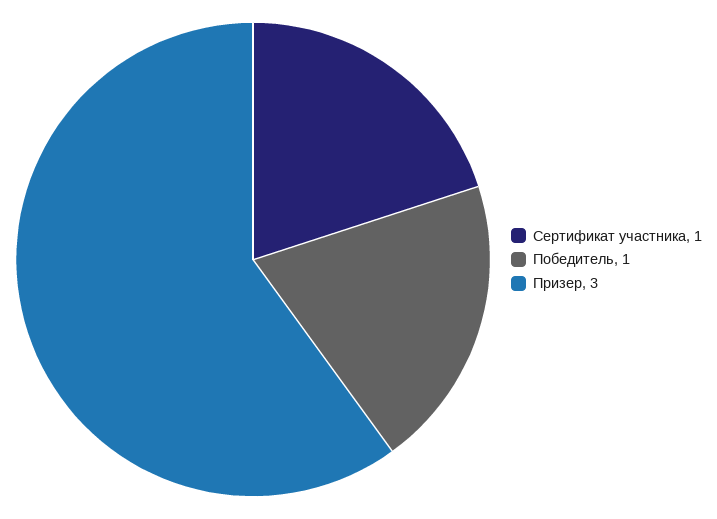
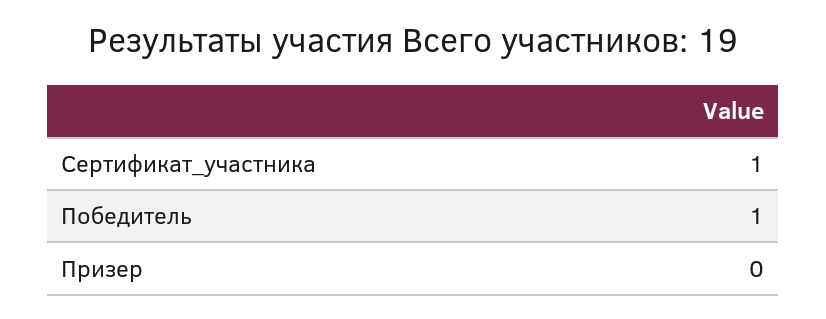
  {
    "Сертификат участника": 1,
    "Победитель": 1,
-   "Призер": 3
+   "Призер": 0
  }

